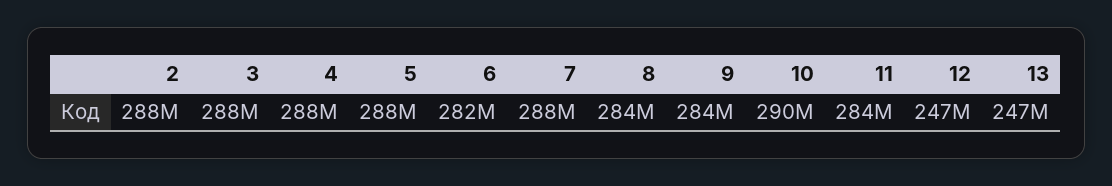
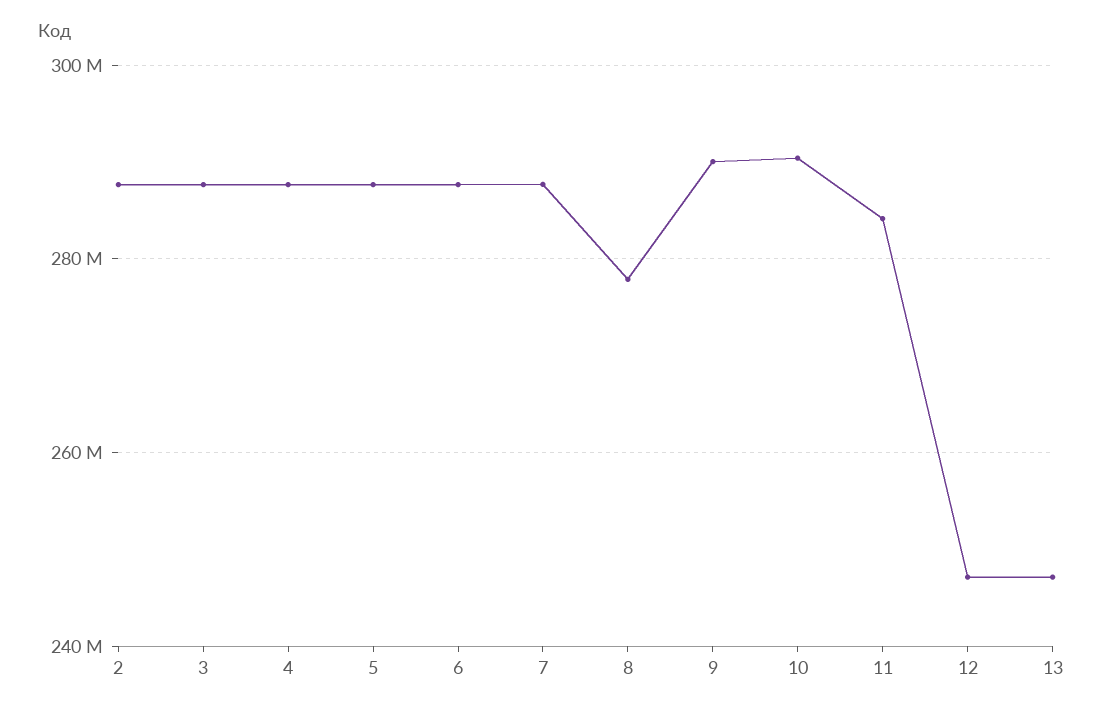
  {
    "2": 288000000,
    "3": 288000000,
    "4": 288000000,
    "5": 288000000,
-   "6": 282000000,
+   "6": 288000000,
    "7": 288000000,
-   "8": 284000000,
+   "8": 278000000,
-   "9": 284000000,
+   "9": 290000000,
    "10": 290000000,
    "11": 284000000,
    "12": 247000000,
    "13": 247000000
  }

